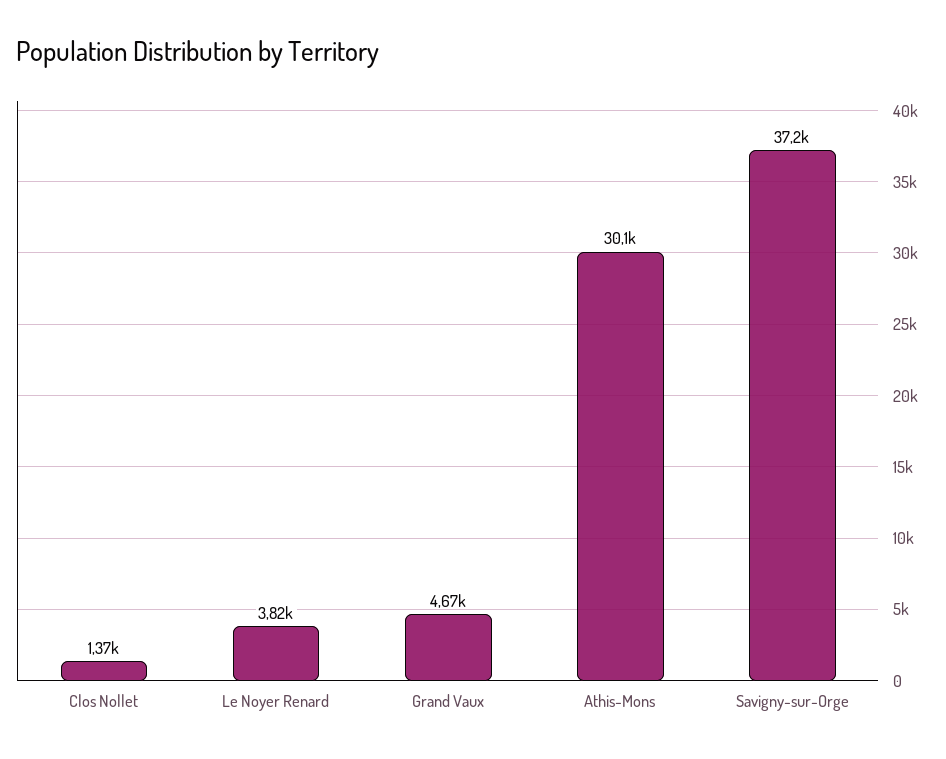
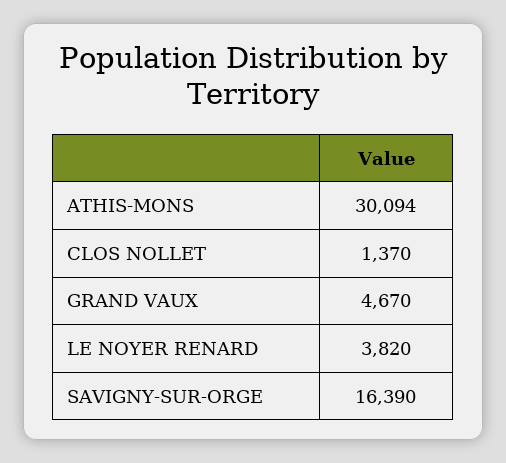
  {
    "Clos Nollet": 1370,
    "Le Noyer Renard": 3820,
    "Grand Vaux": 4670,
    "Athis-Mons": 30094,
-   "Savigny-sur-Orge": 37200
+   "Savigny-sur-Orge": 16390
  }

